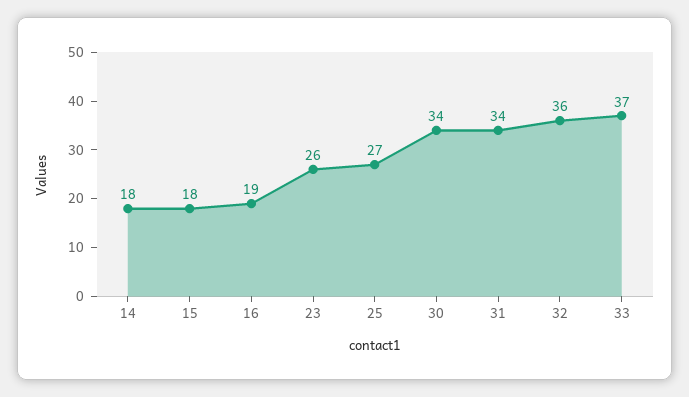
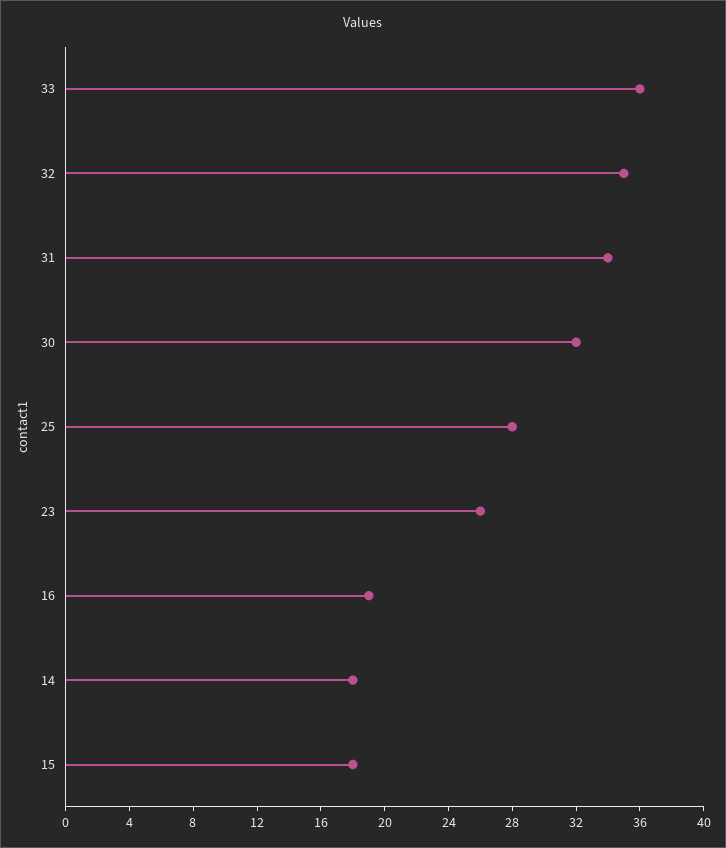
  {
    "14": 18,
    "15": 18,
    "16": 19,
    "23": 26,
-   "25": 27,
+   "25": 28,
-   "30": 34,
+   "30": 32,
    "31": 34,
-   "32": 36,
+   "32": 35,
-   "33": 37
+   "33": 36
  }

